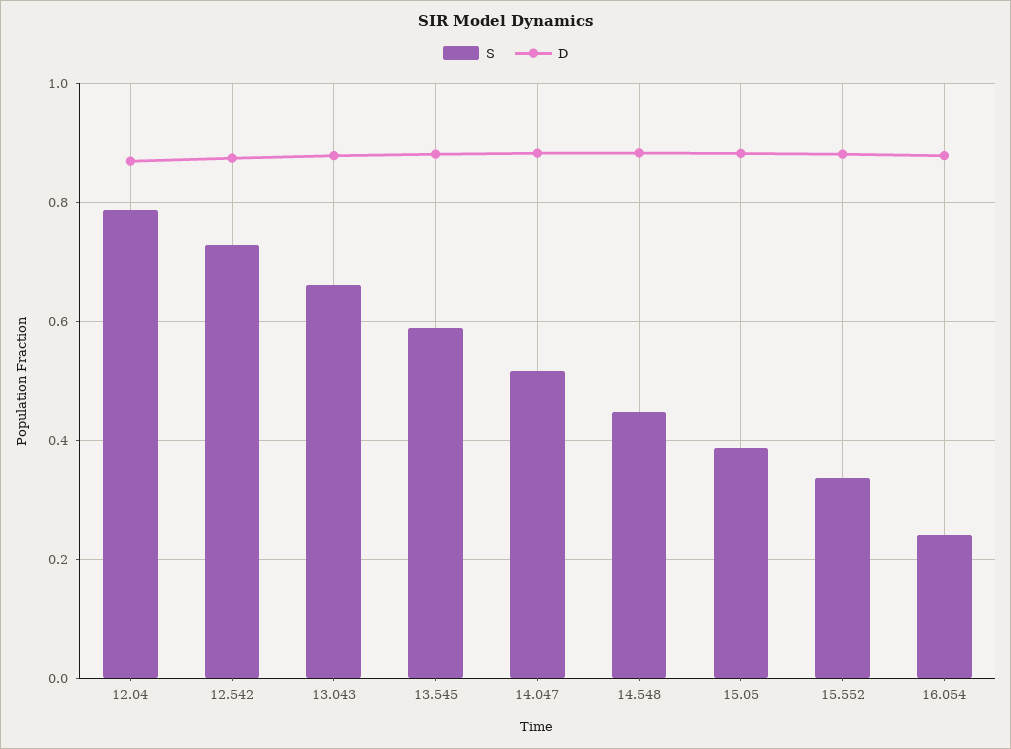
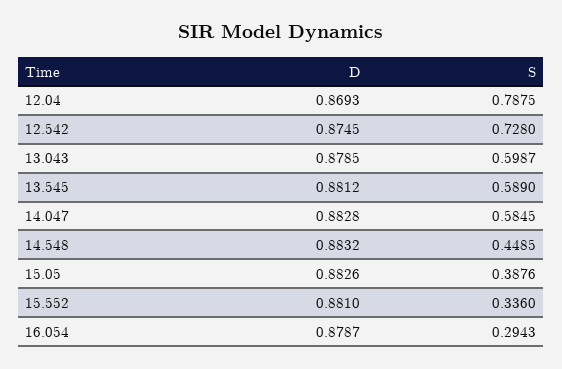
  {
    "S": {
      "12.04": 0.7875,
      "12.542": 0.728,
-     "13.043": 0.66,
+     "13.043": 0.5987,
      "13.545": 0.589,
-     "14.047": 0.52,
+     "14.047": 0.5845,
      "14.548": 0.4485,
      "15.05": 0.3876,
      "15.552": 0.336,
-     "16.054": 0.24
+     "16.054": 0.2943
    },
    "D": {
      "12.04": 0.8693,
      "12.542": 0.8745,
      "13.043": 0.8785,
      "13.545": 0.8812,
      "14.047": 0.8828,
      "14.548": 0.8832,
      "15.05": 0.8826,
      "15.552": 0.881,
      "16.054": 0.8787
    }
  }

